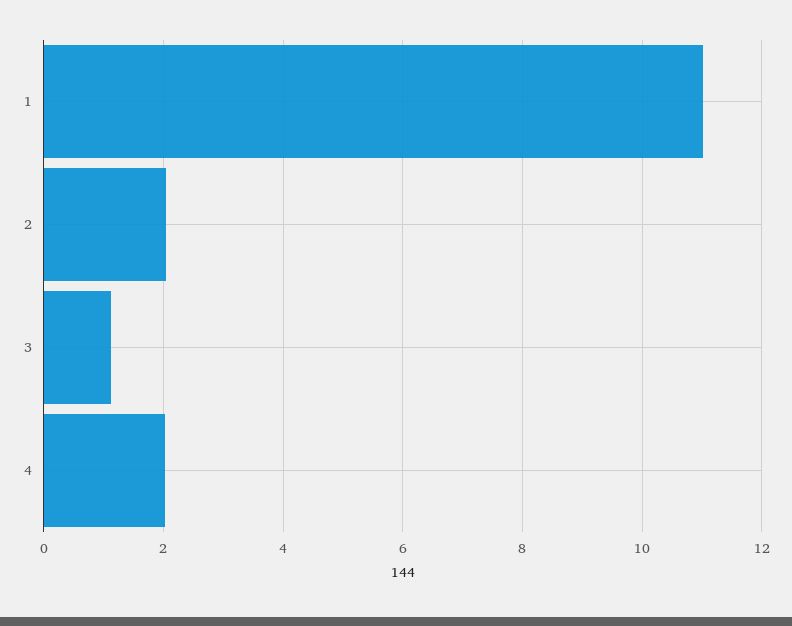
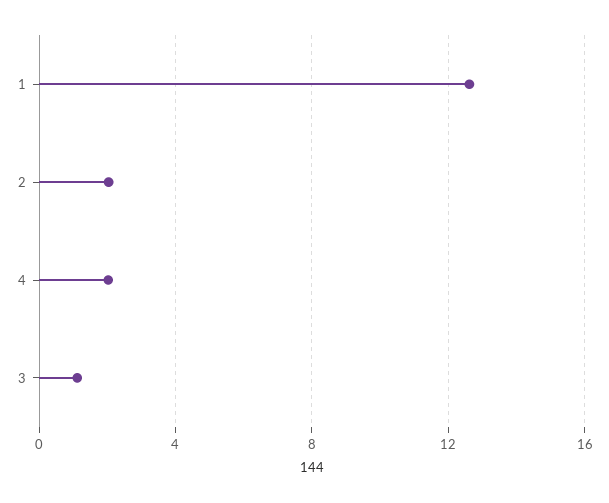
  {
-   "1": 11,
+   "1": 12.5,
    "2": 2,
    "3": 1.2,
    "4": 2
  }

